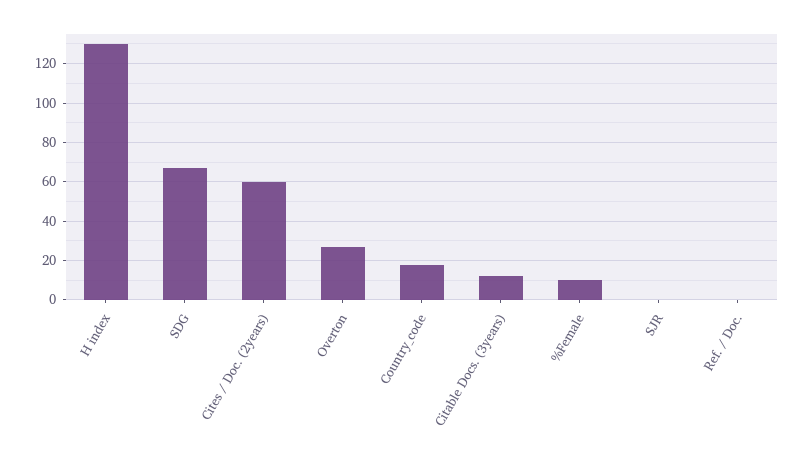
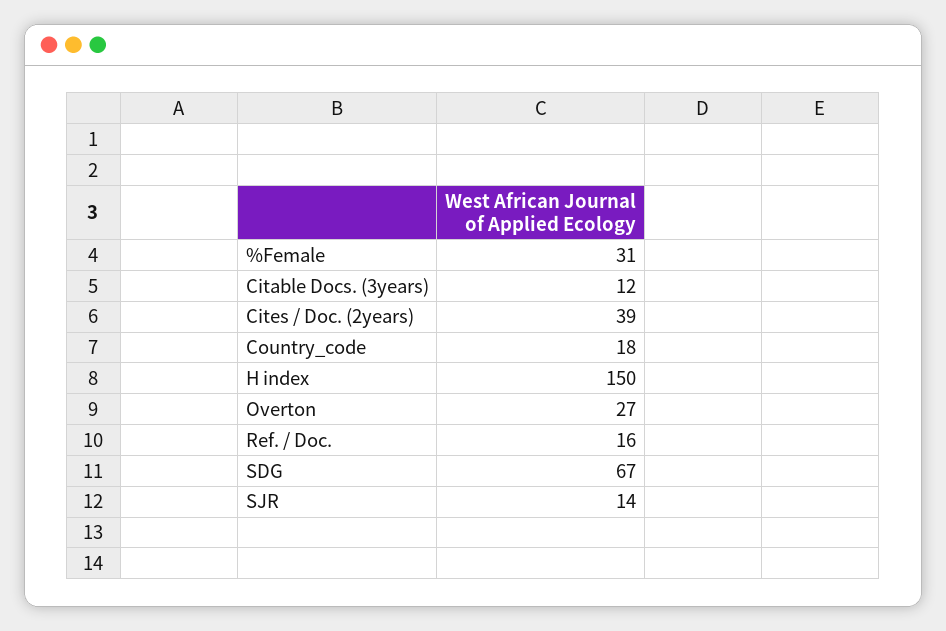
  {
-   "H index": 130,
+   "H index": 150,
    "SDG": 67,
-   "Cites / Doc. (2years)": 60,
+   "Cites / Doc. (2years)": 39,
    "Overton": 27,
    "Country_code": 18,
    "Citable Docs. (3years)": 12,
-   "%Female": 10,
+   "%Female": 31,
-   "SJR": 0,
+   "SJR": 14,
-   "Ref. / Doc.": 0
+   "Ref. / Doc.": 16
  }

